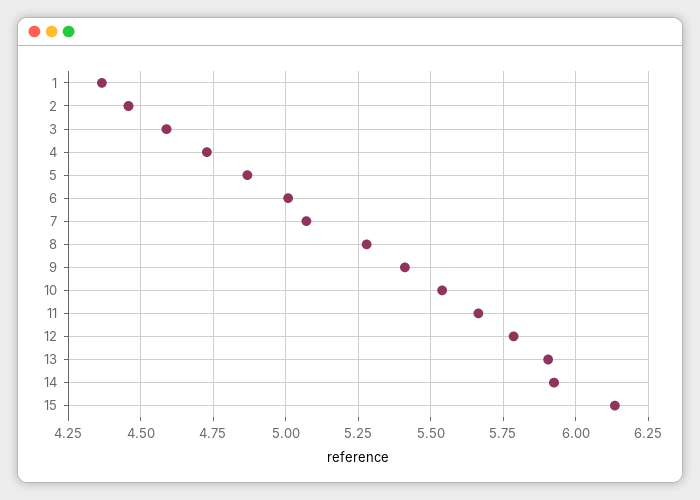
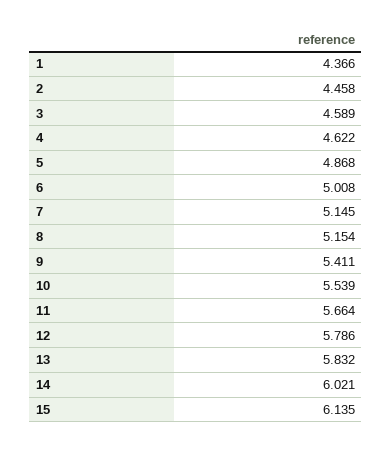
  {
    "1": 4.366,
    "2": 4.458,
    "3": 4.589,
-   "4": 4.725,
+   "4": 4.622,
    "5": 4.868,
    "6": 5.008,
-   "7": 5.075,
+   "7": 5.145,
-   "8": 5.275,
+   "8": 5.154,
    "9": 5.411,
    "10": 5.539,
    "11": 5.664,
    "12": 5.786,
-   "13": 5.9,
+   "13": 5.832,
-   "14": 5.925,
+   "14": 6.021,
    "15": 6.135
  }

